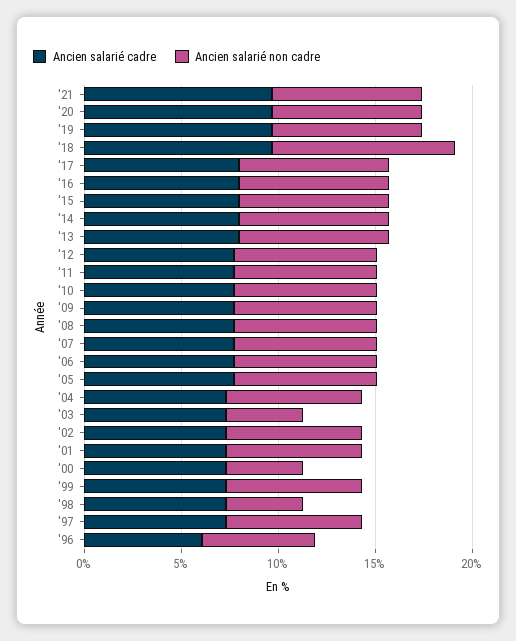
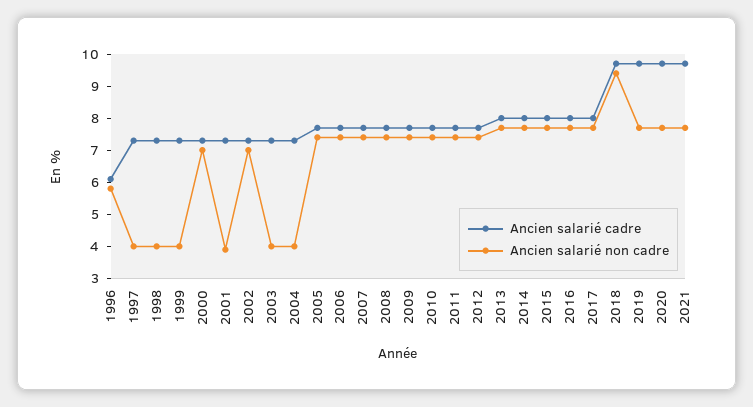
  {
    "Ancien salarié cadre": {
      "'21": 9.5,
      "'20": 9.5,
      "'19": 9.5,
      "'18": 9.5,
      "'17": 8,
      "'16": 8,
      "'15": 8,
      "'14": 8,
      "'13": 8,
      "'12": 7.5,
      "'11": 7.5,
      "'10": 7.5,
      "'09": 7.5,
      "'08": 7.5,
      "'07": 7.5,
      "'06": 7.5,
      "'05": 7.5,
      "'04": 7.5,
      "'03": 7.5,
      "'02": 7.5,
      "'01": 7.5,
      "'00": 7.5,
      "'99": 7.5,
      "'98": 7.5,
      "'97": 7.5,
      "'96": 6
    },
    "Ancien salarié non cadre": {
      "'21": 7.5,
      "'20": 7.5,
      "'19": 7.5,
      "'18": 9.5,
      "'17": 7.5,
      "'16": 7.5,
      "'15": 7.5,
      "'14": 7.5,
      "'13": 7.5,
      "'12": 7.5,
      "'11": 7.5,
      "'10": 7.5,
      "'09": 7.5,
      "'08": 7.5,
      "'07": 7.5,
      "'06": 7.5,
      "'05": 7.5,
-     "'04": 7,
+     "'04": 4,
      "'03": 4,
      "'02": 7,
-     "'01": 7,
+     "'01": 4,
-     "'00": 4,
+     "'00": 7,
-     "'99": 7,
+     "'99": 4,
      "'98": 4,
-     "'97": 7,
+     "'97": 4,
      "'96": 6
    }
  }

